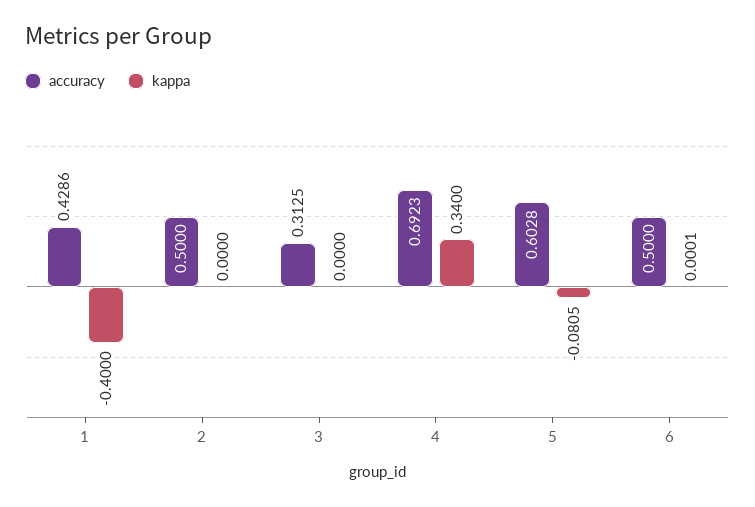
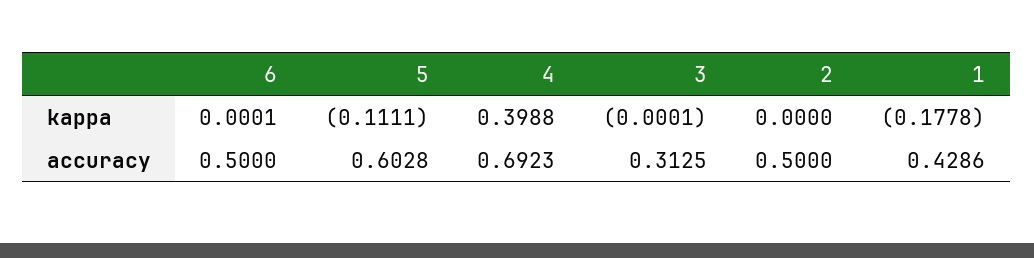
  {
    "accuracy": {
      "1": 0.4286,
      "2": 0.5,
      "3": 0.3125,
      "4": 0.6923,
      "5": 0.6028,
      "6": 0.5
    },
    "kappa": {
-     "1": -0.4,
+     "1": -0.1778,
      "2": 0,
-     "3": 0,
+     "3": -0.0001,
-     "4": 0.34,
+     "4": 0.3988,
-     "5": -0.0805,
+     "5": -0.1111,
      "6": 0.0001
    }
  }

